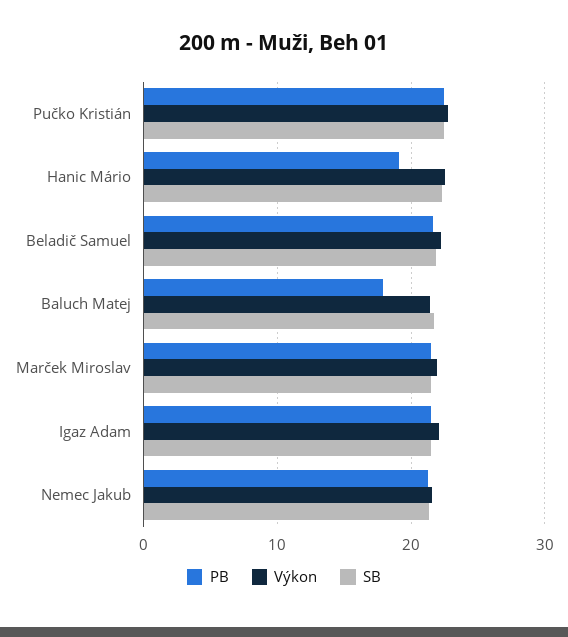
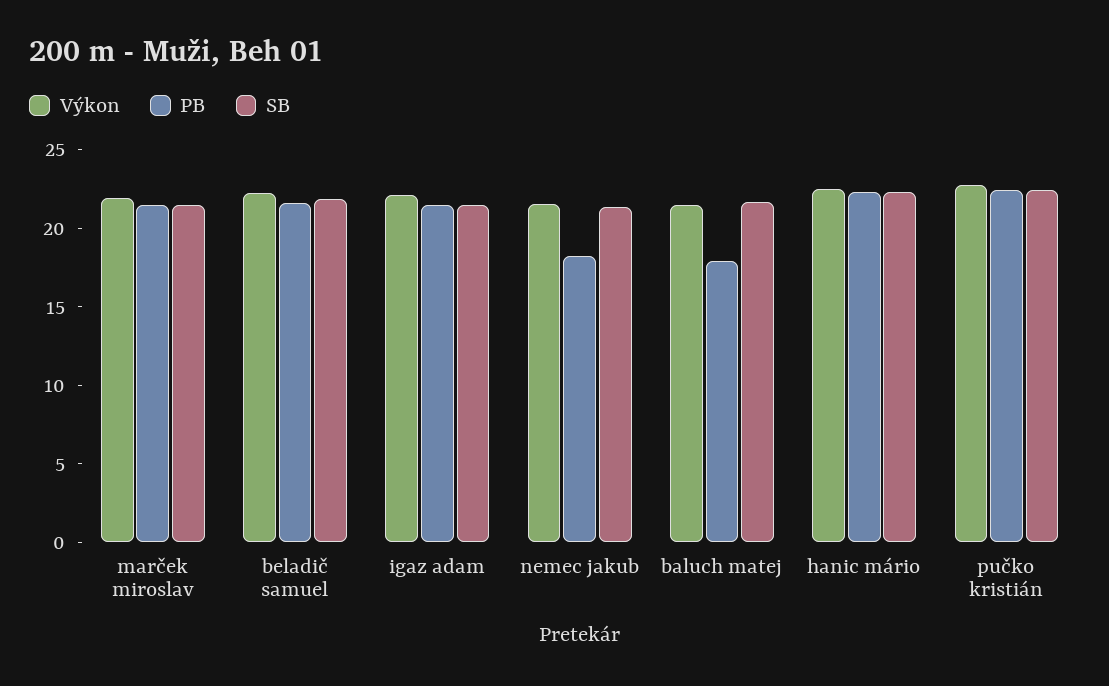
  {
    "PB": {
      "Pučko Kristián": 22,
-     "Hanic Mário": 19,
+     "Hanic Mário": 22,
      "Beladič Samuel": 22,
      "Baluch Matej": 18,
      "Marček Miroslav": 21,
      "Igaz Adam": 21,
-     "Nemec Jakub": 21
+     "Nemec Jakub": 18
    },
    "Výkon": {
      "Pučko Kristián": 23,
      "Hanic Mário": 23,
      "Beladič Samuel": 22,
      "Baluch Matej": 21,
      "Marček Miroslav": 22,
      "Igaz Adam": 22,
      "Nemec Jakub": 22
    },
    "SB": {
      "Pučko Kristián": 22,
      "Hanic Mário": 22,
      "Beladič Samuel": 22,
      "Baluch Matej": 22,
      "Marček Miroslav": 21,
      "Igaz Adam": 21,
      "Nemec Jakub": 21
    }
  }

